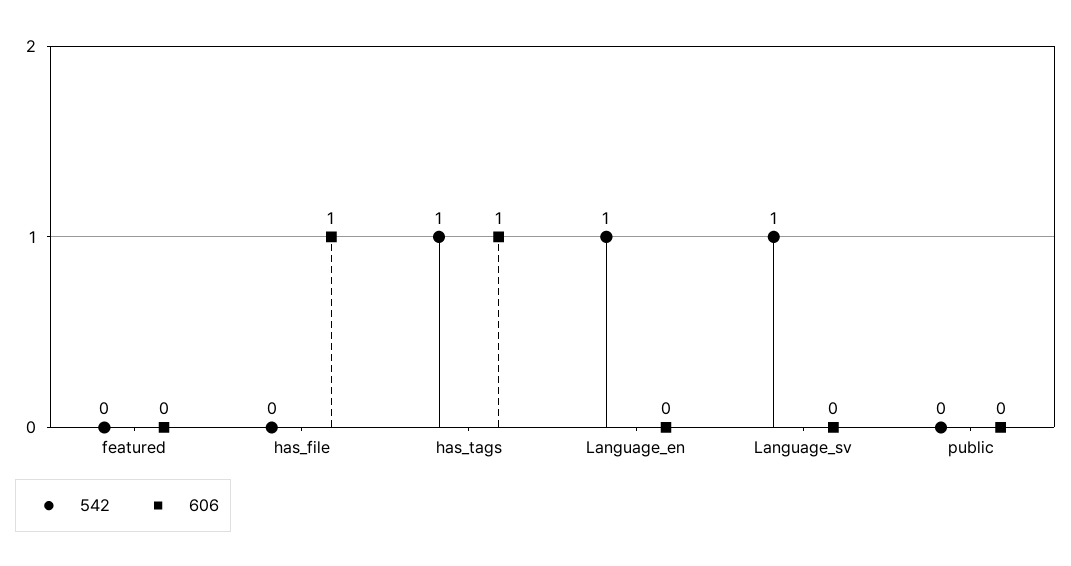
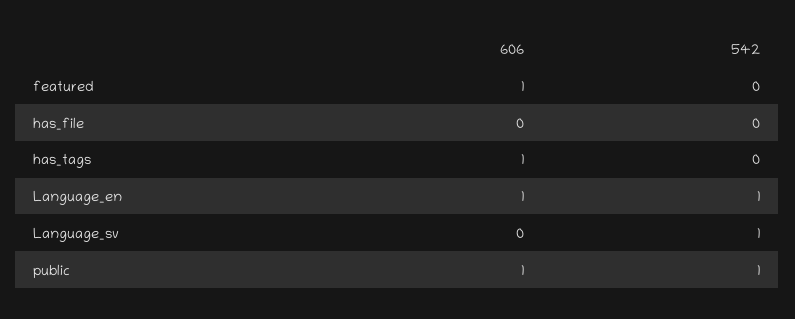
  {
    "542": {
      "featured": 0,
      "has_file": 0,
-     "has_tags": 1,
+     "has_tags": 0,
      "Language_en": 1,
      "Language_sv": 1,
-     "public": 0
+     "public": 1
    },
    "606": {
-     "featured": 0,
+     "featured": 1,
-     "has_file": 1,
+     "has_file": 0,
      "has_tags": 1,
-     "Language_en": 0,
+     "Language_en": 1,
      "Language_sv": 0,
-     "public": 0
+     "public": 1
    }
  }

